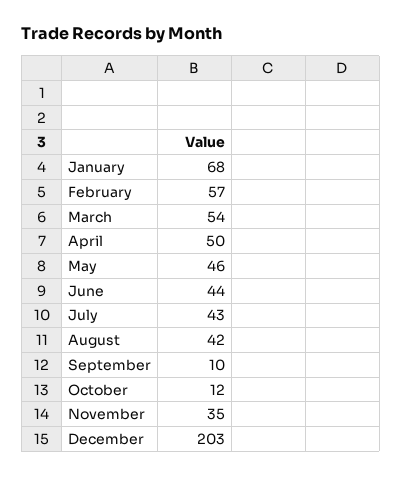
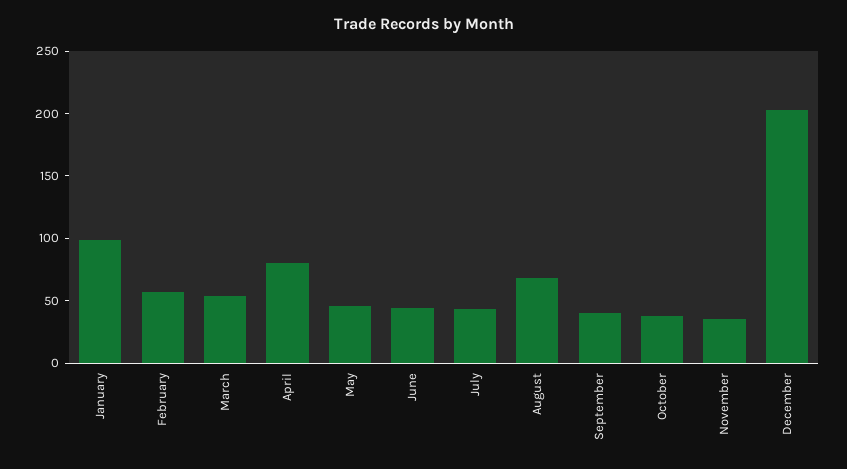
  {
-   "January": 68,
+   "January": 100,
    "February": 57,
    "March": 54,
-   "April": 50,
+   "April": 80,
    "May": 46,
    "June": 44,
    "July": 43,
-   "August": 42,
+   "August": 70,
-   "September": 10,
+   "September": 40,
-   "October": 12,
+   "October": 40,
    "November": 35,
    "December": 203
  }

